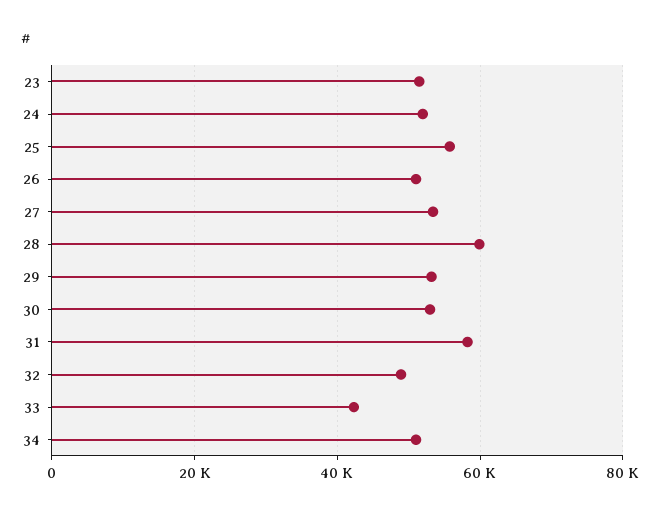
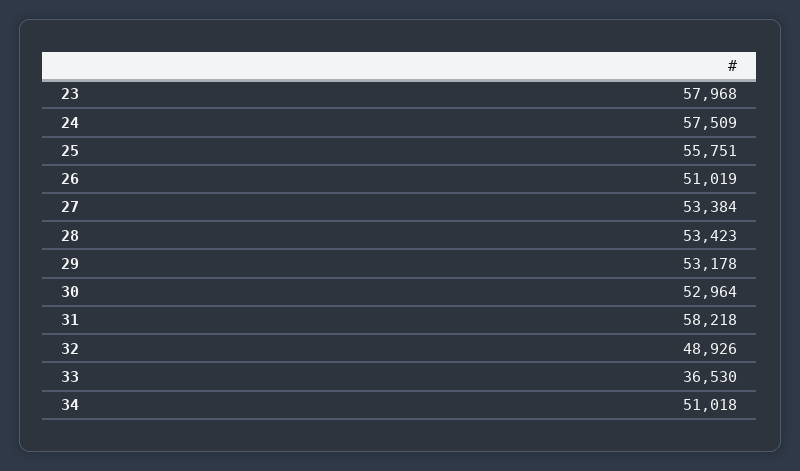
  {
-   "23": 52000,
+   "23": 57968,
-   "24": 52000,
+   "24": 57509,
    "25": 55751,
    "26": 51019,
    "27": 53384,
-   "28": 60000,
+   "28": 53423,
    "29": 53178,
    "30": 52964,
    "31": 58218,
    "32": 48926,
-   "33": 42000,
+   "33": 36530,
    "34": 51018
  }

